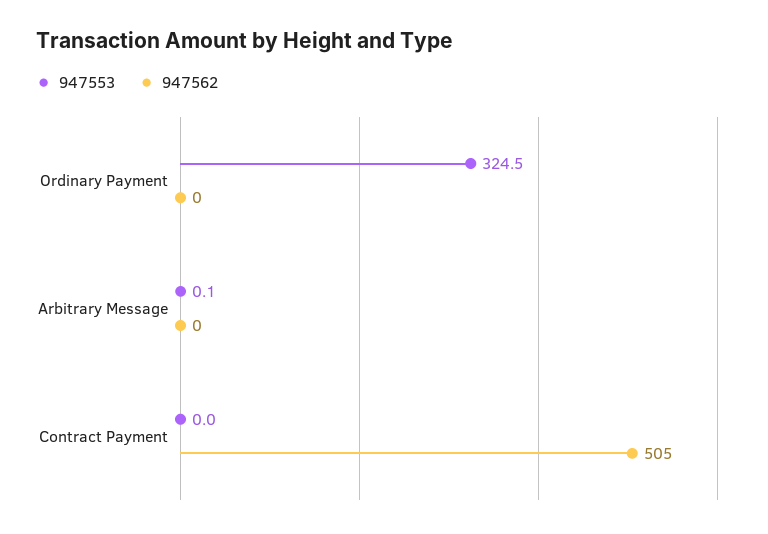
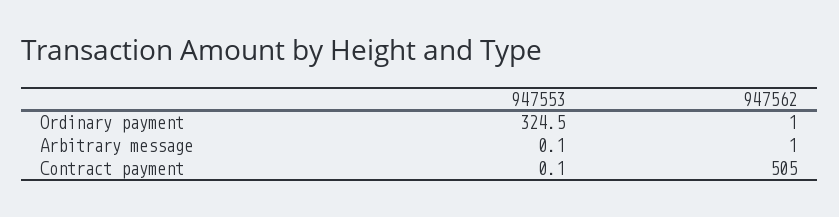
  {
    "947553": {
      "Ordinary Payment": 324.5,
      "Arbitrary Message": 0.1,
-     "Contract Payment": 0
+     "Contract Payment": 0.1
    },
    "947562": {
-     "Ordinary Payment": 0,
+     "Ordinary Payment": 1,
-     "Arbitrary Message": 0,
+     "Arbitrary Message": 1,
      "Contract Payment": 505
    }
  }

